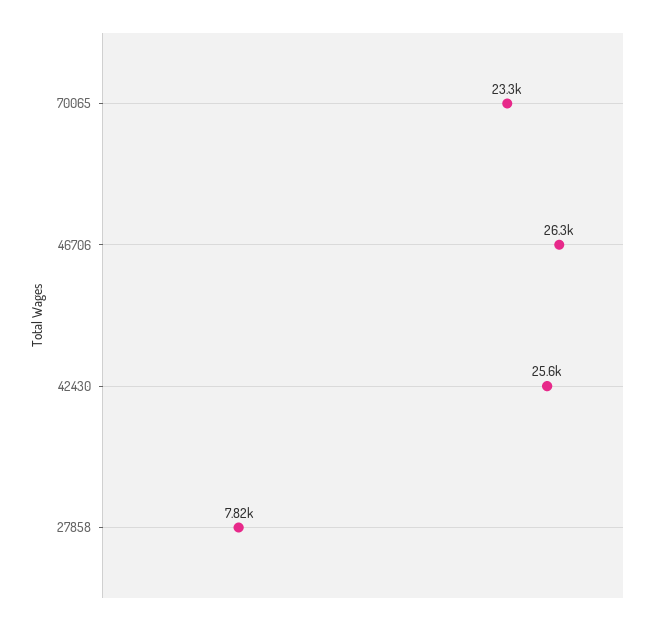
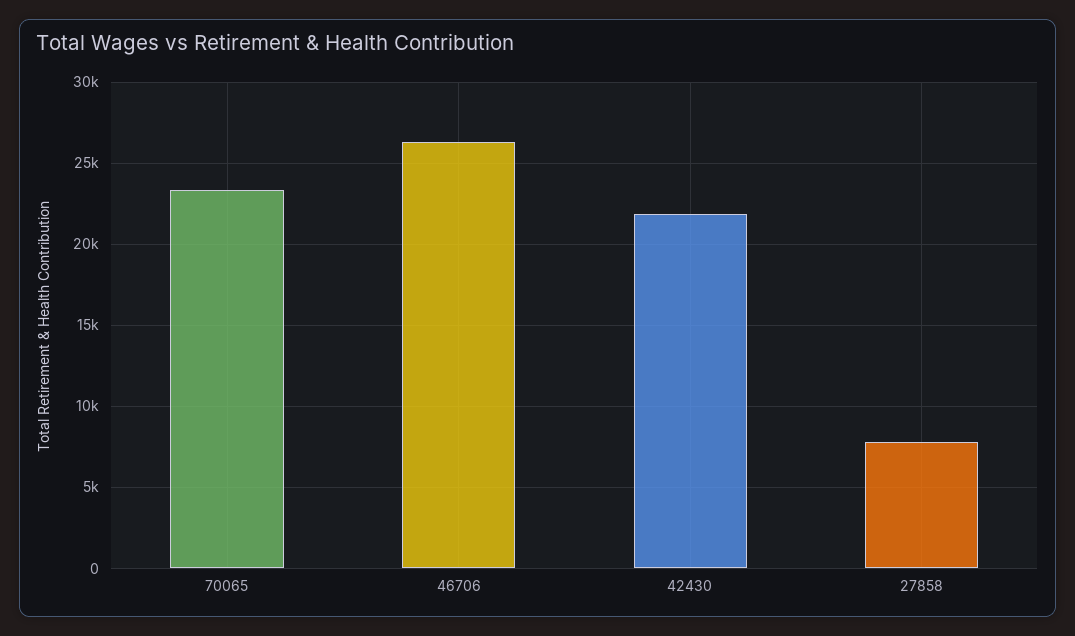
  {
    "70065": 23300,
    "46706": 26300,
-   "42430": 25600,
+   "42430": 22000,
    "27858": 7820
  }

